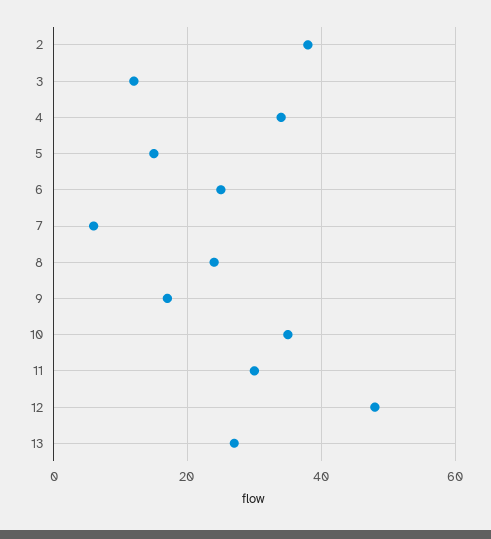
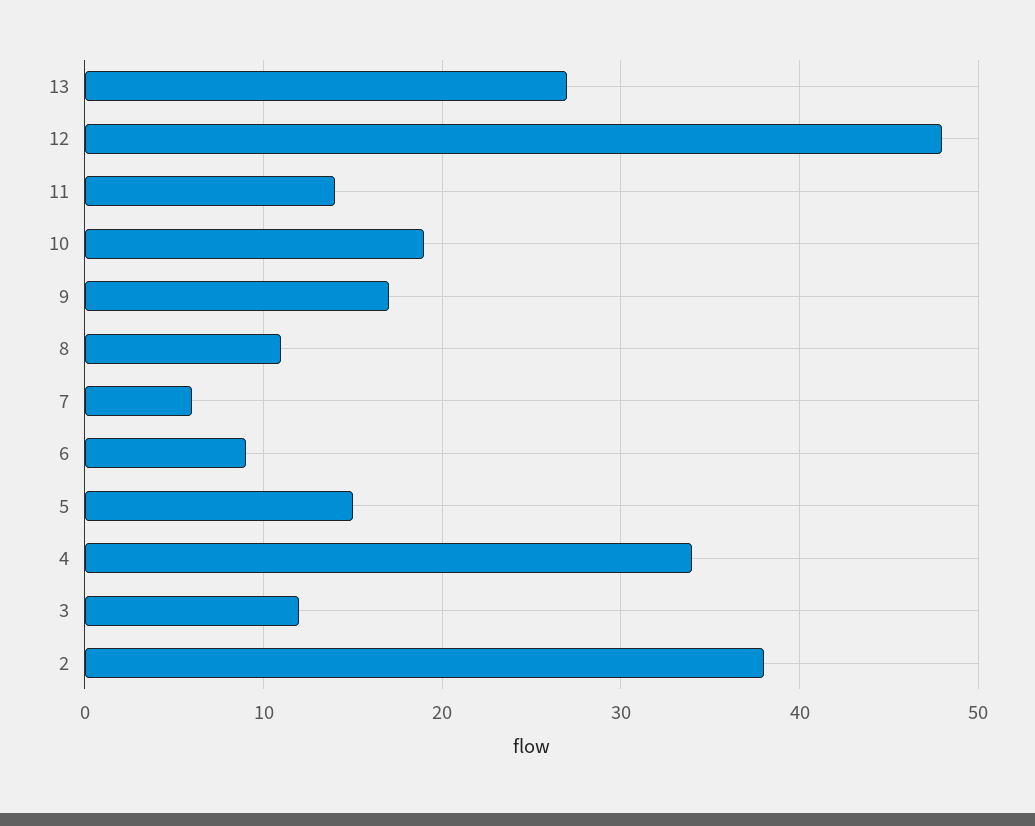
  {
    "2": 38,
    "3": 12,
    "4": 34,
    "5": 15,
-   "6": 25,
+   "6": 9,
    "7": 6,
-   "8": 25,
+   "8": 11,
    "9": 17,
-   "10": 35,
+   "10": 19,
-   "11": 30,
+   "11": 14,
    "12": 48,
    "13": 27
  }

